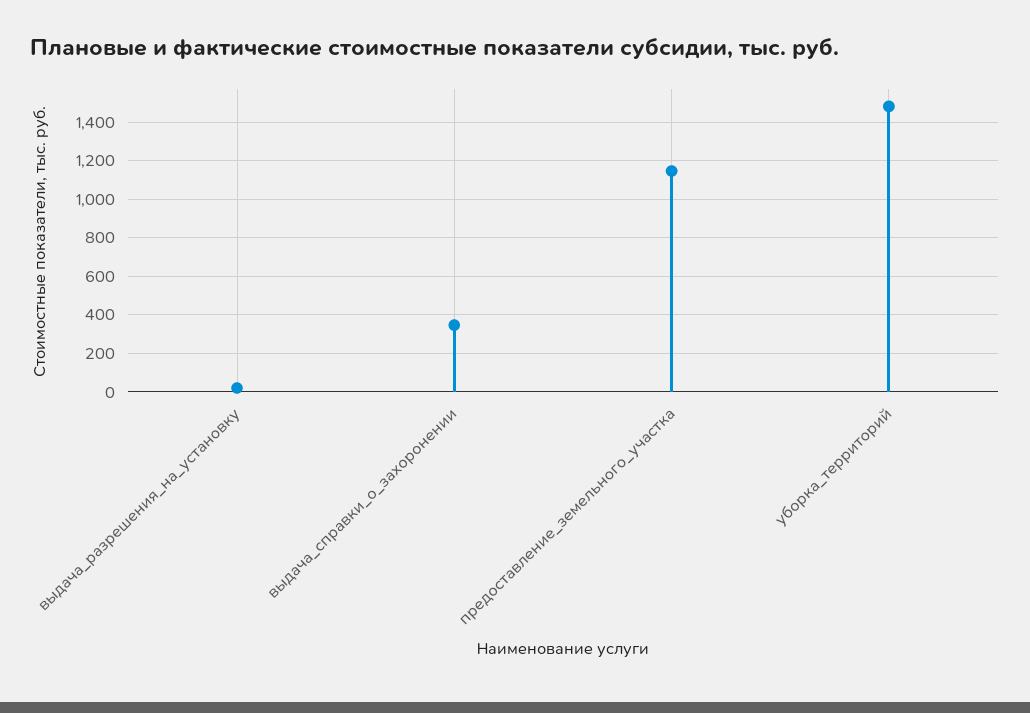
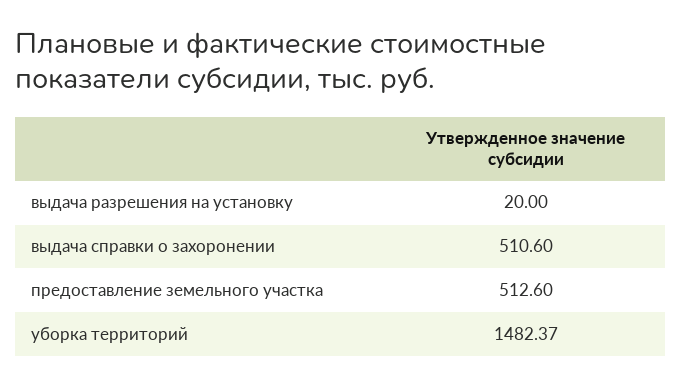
  {
    "выдача_разрешения_на_установку": 20,
-   "выдача_справки_о_захоронении": 350,
+   "выдача_справки_о_захоронении": 510.6,
-   "предоставление_земельного_участка": 1150,
+   "предоставление_земельного_участка": 512.6,
    "уборка_территорий": 1482.37
  }

